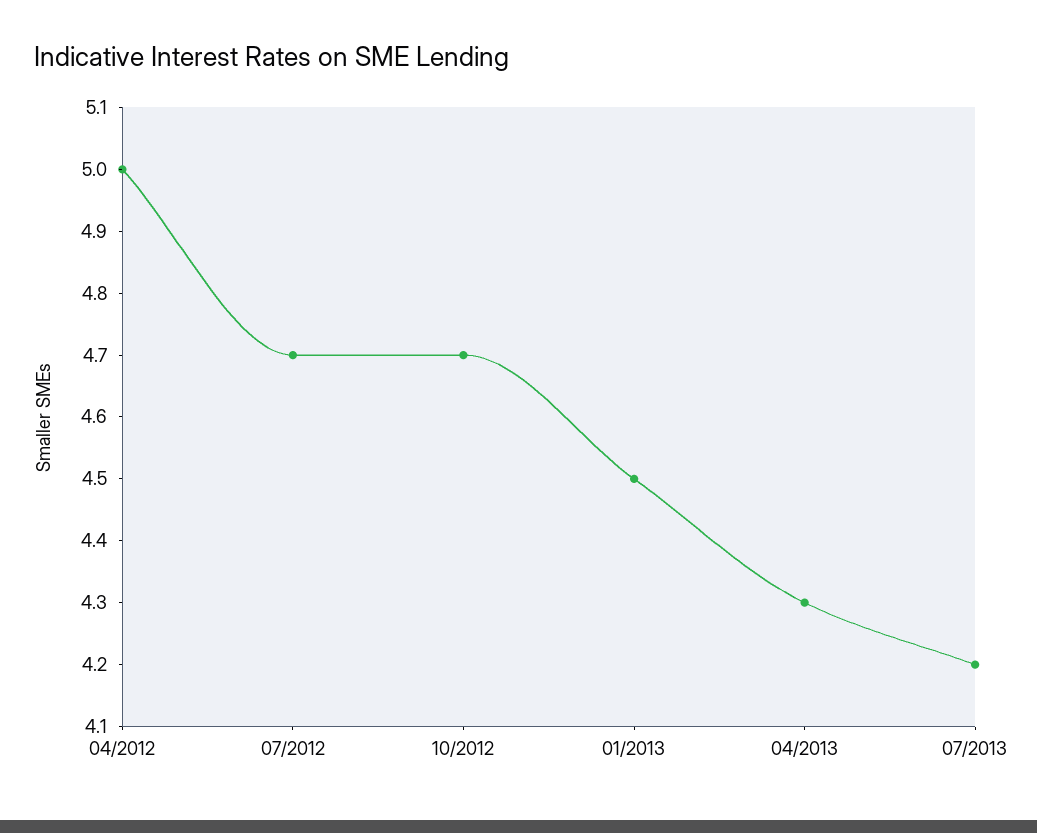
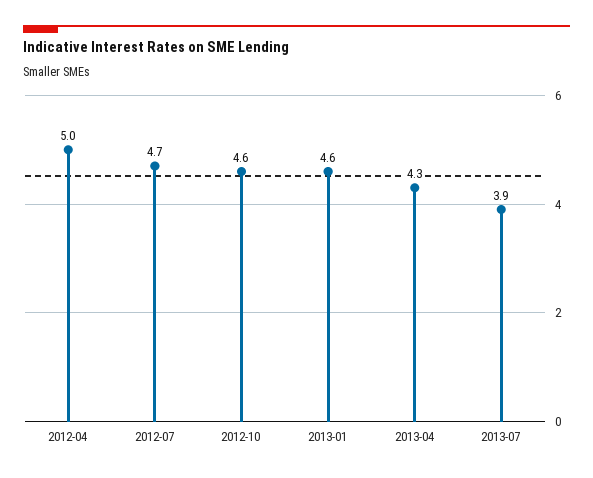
  {
    "04/2012": 5,
    "07/2012": 4.7,
-   "10/2012": 4.7,
+   "10/2012": 4.6,
-   "01/2013": 4.5,
+   "01/2013": 4.6,
    "04/2013": 4.3,
-   "07/2013": 4.2
+   "07/2013": 3.9
  }

